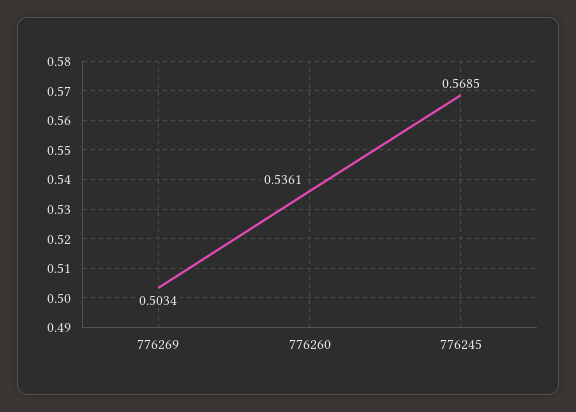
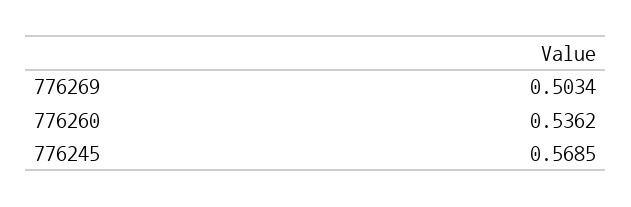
  {
    "776269": 0.5034,
-   "776260": 0.5361,
+   "776260": 0.5362,
    "776245": 0.5685
  }

